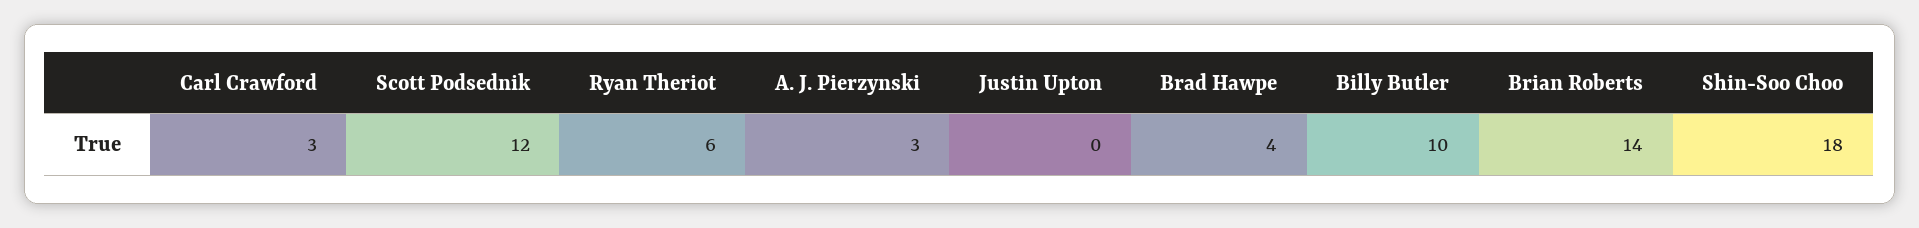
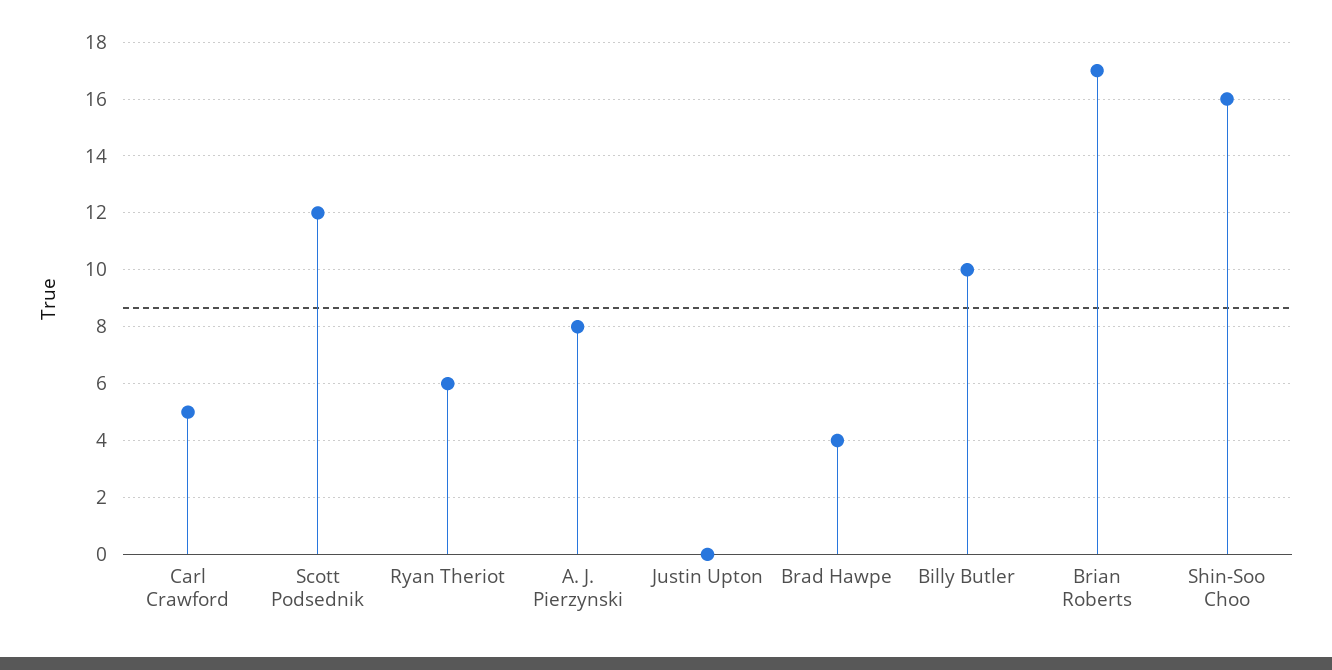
  {
-   "Carl Crawford": 3,
+   "Carl Crawford": 5,
    "Scott Podsednik": 12,
    "Ryan Theriot": 6,
-   "A. J. Pierzynski": 3,
+   "A. J. Pierzynski": 8,
    "Justin Upton": 0,
    "Brad Hawpe": 4,
    "Billy Butler": 10,
-   "Brian Roberts": 14,
+   "Brian Roberts": 17,
-   "Shin-Soo Choo": 18
+   "Shin-Soo Choo": 16
  }

